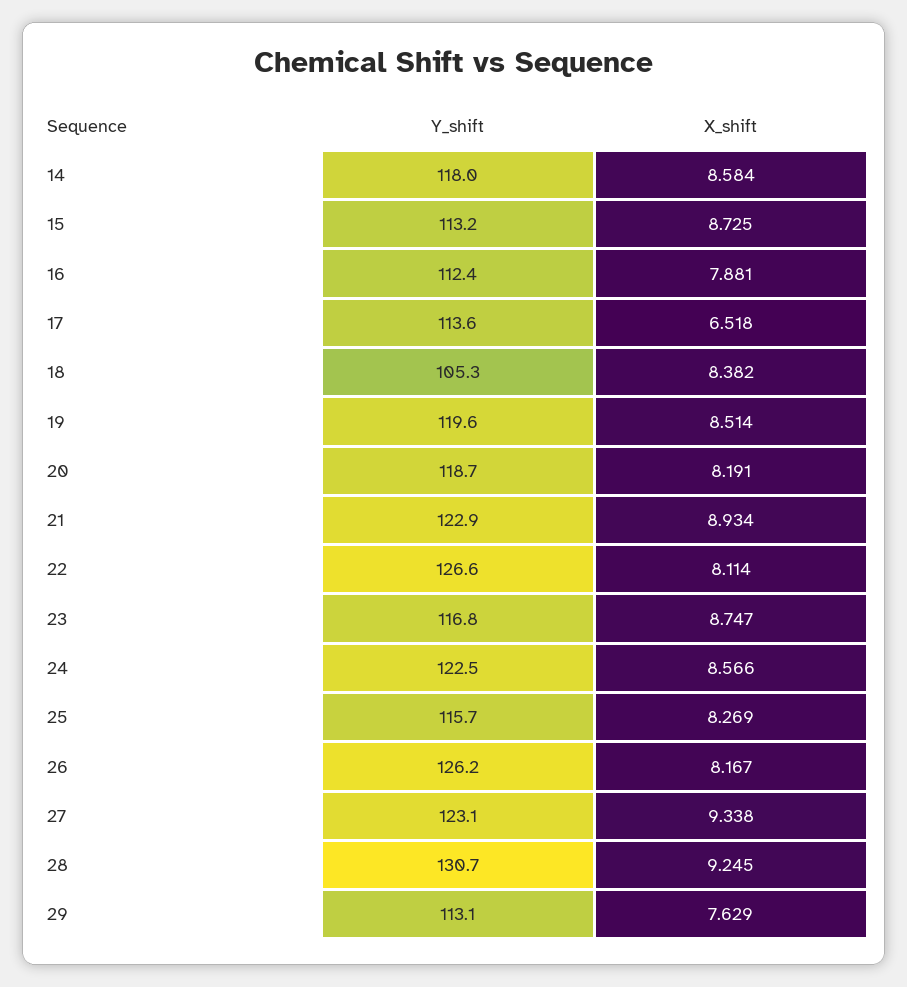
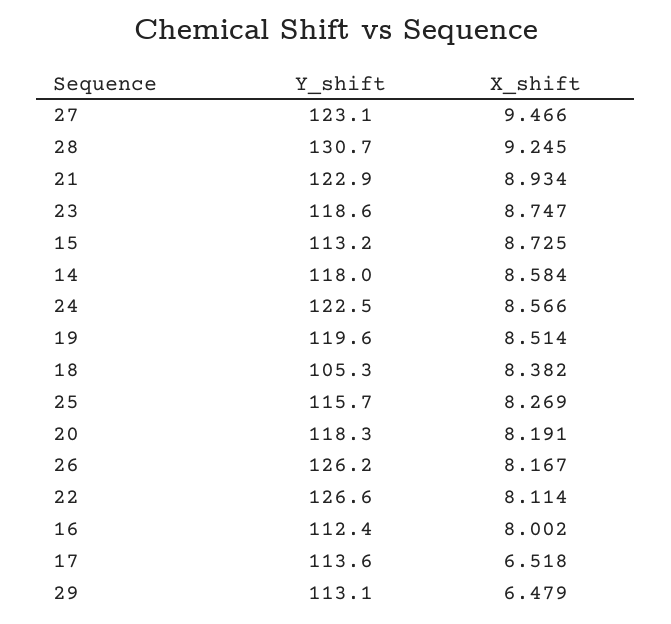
  {
    "Y_shift": {
      "14": 118,
      "15": 113.2,
      "16": 112.4,
      "17": 113.6,
      "18": 105.3,
      "19": 119.6,
-     "20": 118.7,
+     "20": 118.3,
      "21": 122.9,
      "22": 126.6,
-     "23": 116.8,
+     "23": 118.6,
      "24": 122.5,
      "25": 115.7,
      "26": 126.2,
      "27": 123.1,
      "28": 130.7,
      "29": 113.1
    },
    "X_shift": {
      "14": 8.584,
      "15": 8.725,
-     "16": 7.881,
+     "16": 8.002,
      "17": 6.518,
      "18": 8.382,
      "19": 8.514,
      "20": 8.191,
      "21": 8.934,
      "22": 8.114,
      "23": 8.747,
      "24": 8.566,
      "25": 8.269,
      "26": 8.167,
-     "27": 9.338,
+     "27": 9.466,
      "28": 9.245,
-     "29": 7.629
+     "29": 6.479
    }
  }

